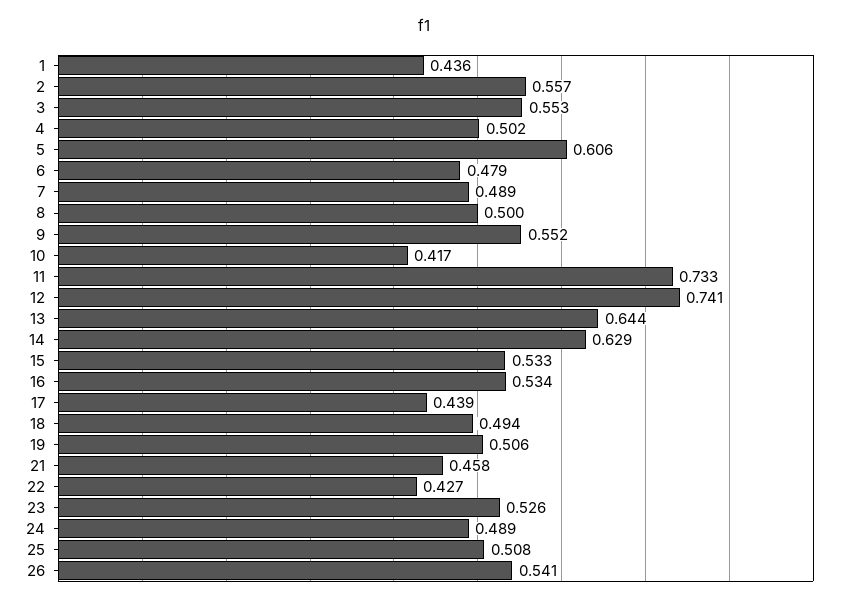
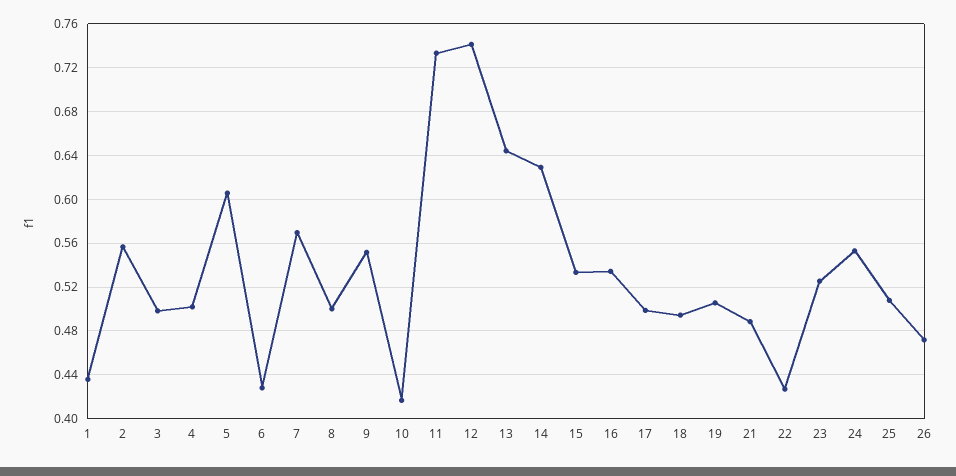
  {
    "1": 0.436,
    "2": 0.557,
-   "3": 0.553,
+   "3": 0.5,
    "4": 0.502,
    "5": 0.606,
-   "6": 0.479,
+   "6": 0.43,
-   "7": 0.489,
+   "7": 0.57,
    "8": 0.5,
    "9": 0.552,
    "10": 0.417,
    "11": 0.733,
    "12": 0.741,
    "13": 0.644,
    "14": 0.629,
    "15": 0.533,
    "16": 0.534,
-   "17": 0.439,
+   "17": 0.5,
    "18": 0.494,
    "19": 0.506,
-   "21": 0.458,
+   "21": 0.49,
    "22": 0.427,
    "23": 0.526,
-   "24": 0.489,
+   "24": 0.55,
    "25": 0.508,
-   "26": 0.541
+   "26": 0.47
  }

